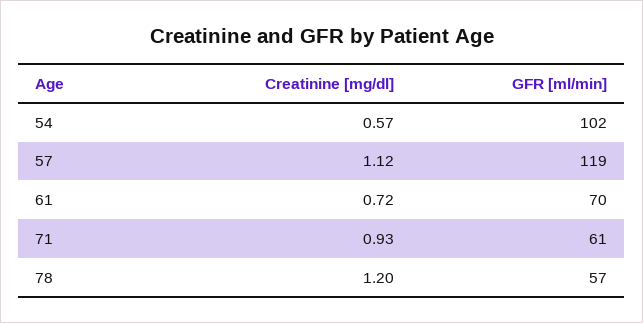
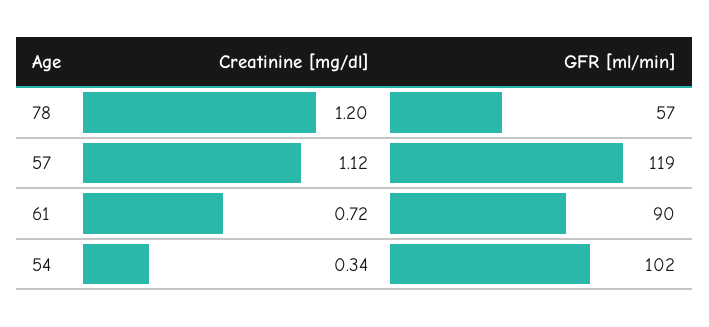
  {
    "Creatinine [mg/dl]": {
-     "54": 0.57,
+     "54": 0.34,
      "57": 1.12,
      "61": 0.72,
-     "71": 0.93,
      "78": 1.2
    },
    "GFR [ml/min]": {
      "54": 102,
      "57": 119,
-     "61": 70,
+     "61": 90,
-     "71": 61,
      "78": 57
    }
  }

